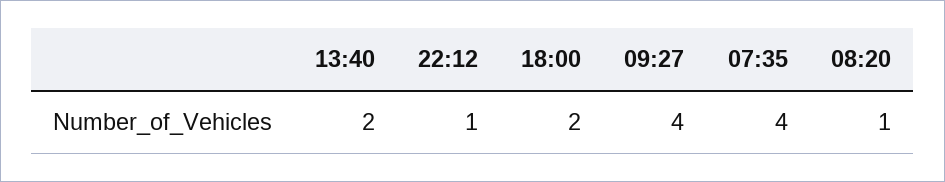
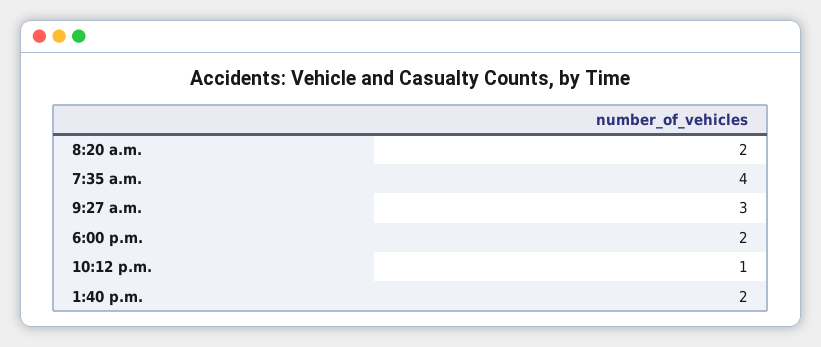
  {
    "13:40": 2,
    "22:12": 1,
    "18:00": 2,
-   "09:27": 4,
+   "09:27": 3,
    "07:35": 4,
-   "08:20": 1
+   "08:20": 2
  }

